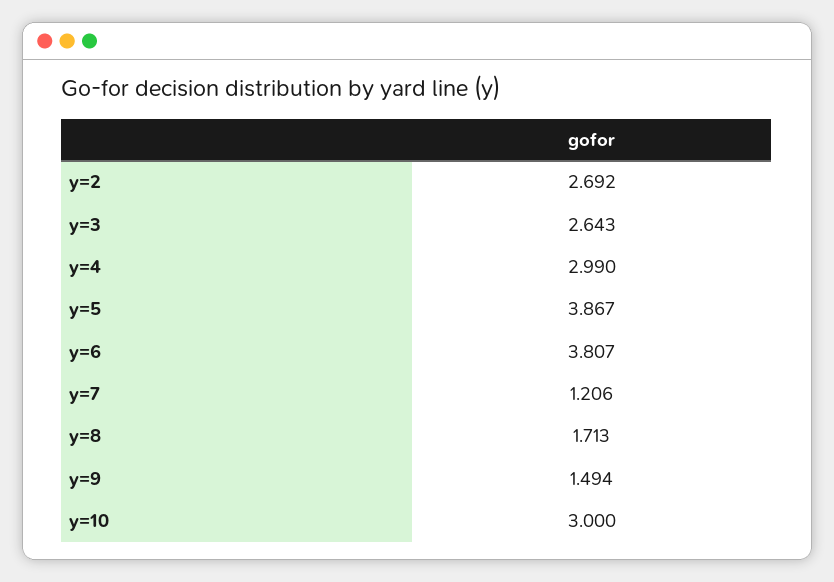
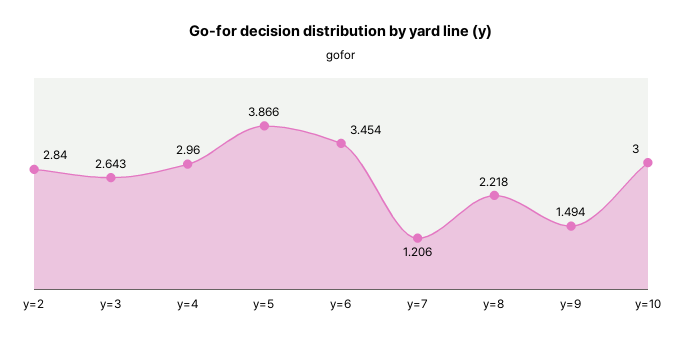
  {
-   "y=2": 2.692,
+   "y=2": 2.84,
    "y=3": 2.643,
-   "y=4": 2.99,
+   "y=4": 2.96,
-   "y=5": 3.867,
+   "y=5": 3.866,
-   "y=6": 3.807,
+   "y=6": 3.454,
    "y=7": 1.206,
-   "y=8": 1.713,
+   "y=8": 2.218,
    "y=9": 1.494,
    "y=10": 3
  }

